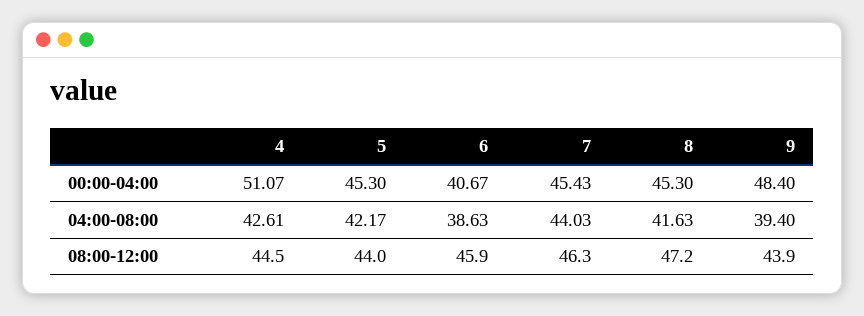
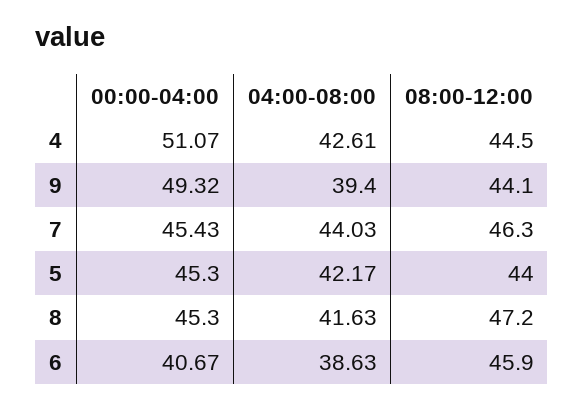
  {
    "4": {
      "00:00-04:00": 51.07,
      "04:00-08:00": 42.61,
      "08:00-12:00": 44.5
    },
    "5": {
      "00:00-04:00": 45.3,
      "04:00-08:00": 42.17,
      "08:00-12:00": 44
    },
    "6": {
      "00:00-04:00": 40.67,
      "04:00-08:00": 38.63,
      "08:00-12:00": 45.9
    },
    "7": {
      "00:00-04:00": 45.43,
      "04:00-08:00": 44.03,
      "08:00-12:00": 46.3
    },
    "8": {
      "00:00-04:00": 45.3,
      "04:00-08:00": 41.63,
      "08:00-12:00": 47.2
    },
    "9": {
-     "00:00-04:00": 48.4,
+     "00:00-04:00": 49.32,
      "04:00-08:00": 39.4,
-     "08:00-12:00": 43.9
+     "08:00-12:00": 44.1
    }
  }

